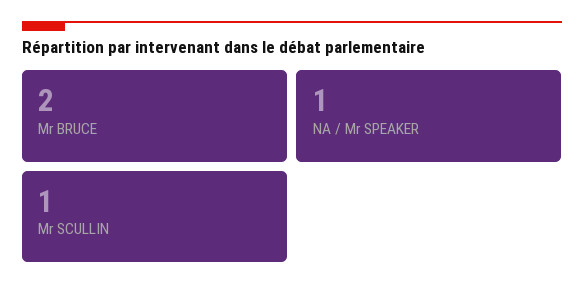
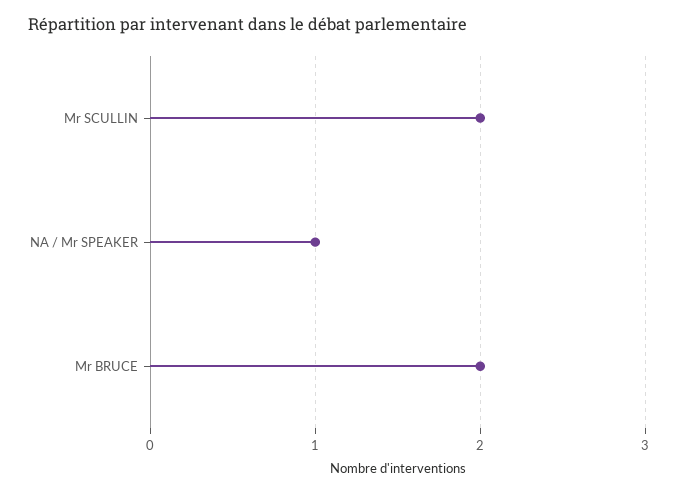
  {
    "Mr BRUCE": 2,
    "NA / Mr SPEAKER": 1,
-   "Mr SCULLIN": 1
+   "Mr SCULLIN": 2
  }

